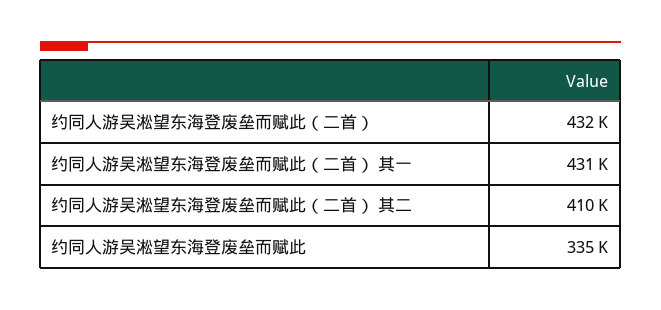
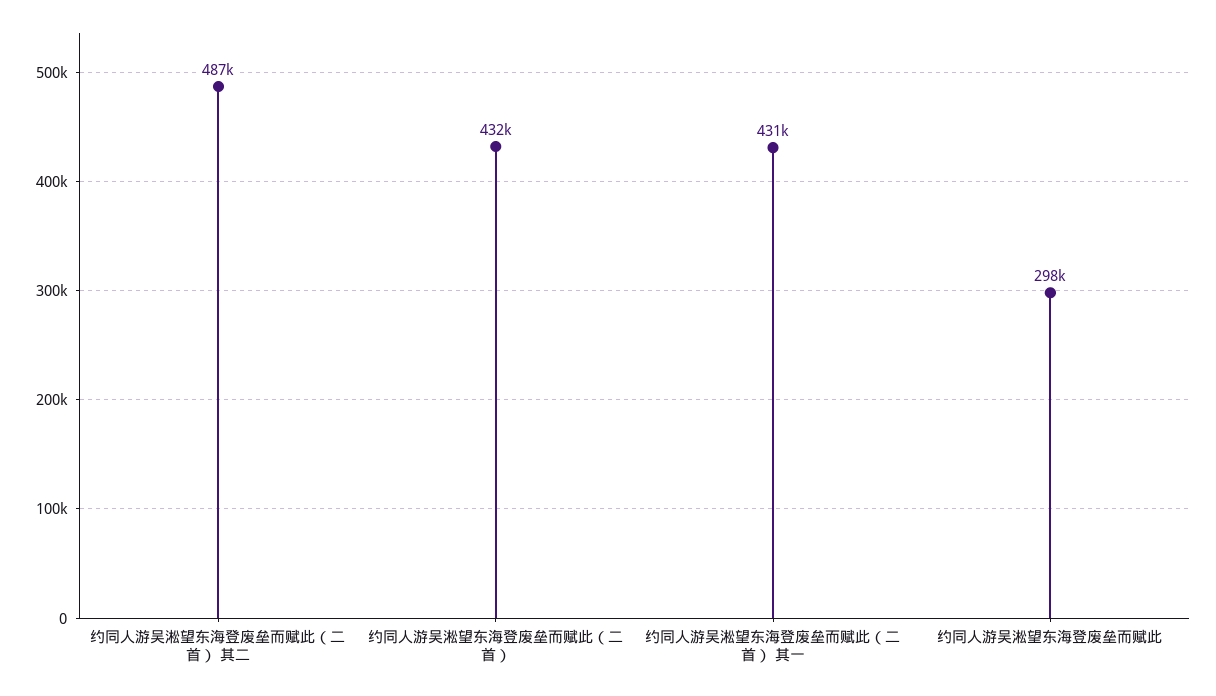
  {
    "约同人游吴淞望东海登废垒而赋此（二首）": 432000,
    "约同人游吴淞望东海登废垒而赋此（二首） 其一": 431000,
-   "约同人游吴淞望东海登废垒而赋此（二首） 其二": 410000,
+   "约同人游吴淞望东海登废垒而赋此（二首） 其二": 487000,
-   "约同人游吴淞望东海登废垒而赋此": 335000
+   "约同人游吴淞望东海登废垒而赋此": 298000
  }

